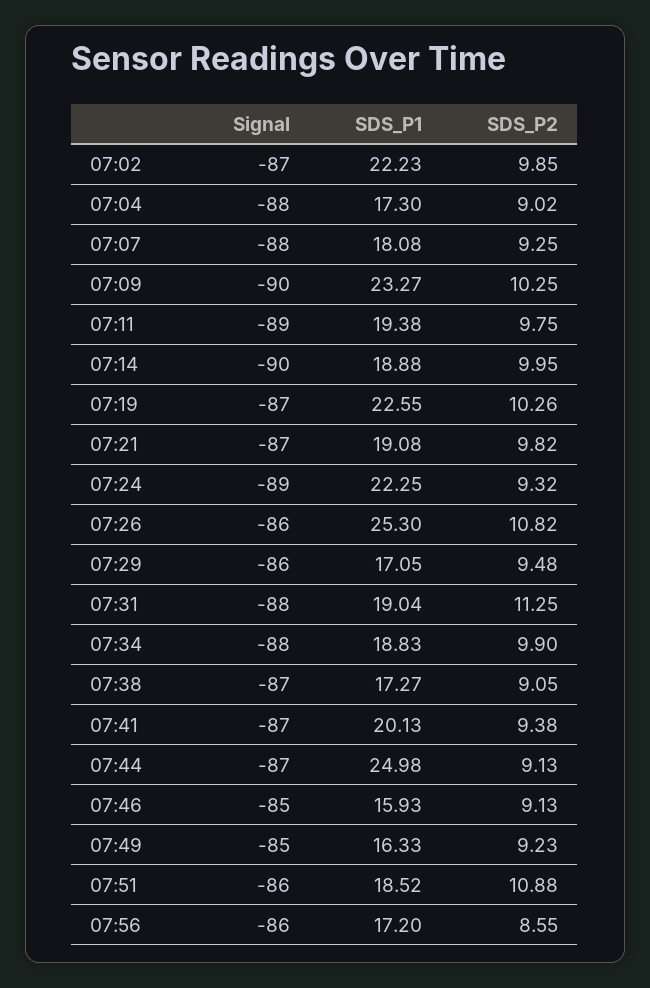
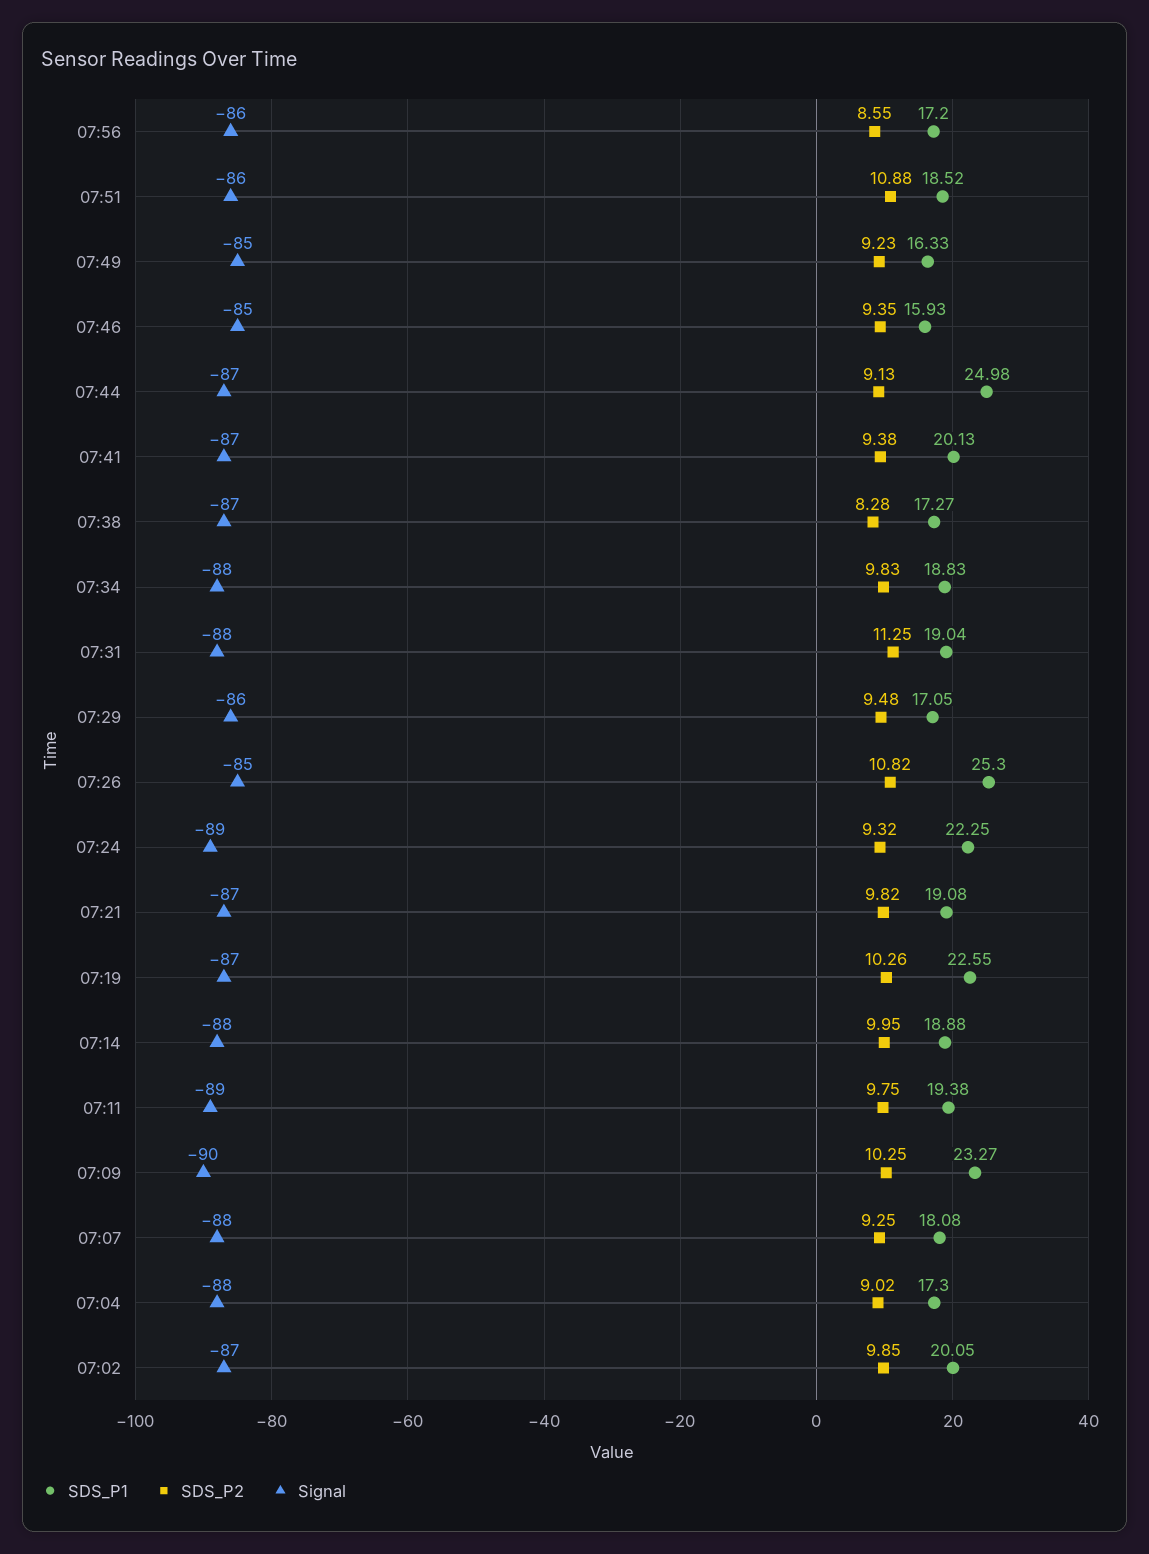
  {
    "Signal": {
      "07:02": -87,
      "07:04": -88,
      "07:07": -88,
      "07:09": -90,
      "07:11": -89,
-     "07:14": -90,
+     "07:14": -88,
      "07:19": -87,
      "07:21": -87,
      "07:24": -89,
-     "07:26": -86,
+     "07:26": -85,
      "07:29": -86,
      "07:31": -88,
      "07:34": -88,
      "07:38": -87,
      "07:41": -87,
      "07:44": -87,
      "07:46": -85,
      "07:49": -85,
      "07:51": -86,
      "07:56": -86
    },
    "SDS_P1": {
-     "07:02": 22.23,
+     "07:02": 20.05,
      "07:04": 17.3,
      "07:07": 18.08,
      "07:09": 23.27,
      "07:11": 19.38,
      "07:14": 18.88,
      "07:19": 22.55,
      "07:21": 19.08,
      "07:24": 22.25,
      "07:26": 25.3,
      "07:29": 17.05,
      "07:31": 19.04,
      "07:34": 18.83,
      "07:38": 17.27,
      "07:41": 20.13,
      "07:44": 24.98,
      "07:46": 15.93,
      "07:49": 16.33,
      "07:51": 18.52,
      "07:56": 17.2
    },
    "SDS_P2": {
      "07:02": 9.85,
      "07:04": 9.02,
      "07:07": 9.25,
      "07:09": 10.25,
      "07:11": 9.75,
      "07:14": 9.95,
      "07:19": 10.26,
      "07:21": 9.82,
      "07:24": 9.32,
      "07:26": 10.82,
      "07:29": 9.48,
      "07:31": 11.25,
-     "07:34": 9.9,
+     "07:34": 9.83,
-     "07:38": 9.05,
+     "07:38": 8.28,
      "07:41": 9.38,
      "07:44": 9.13,
-     "07:46": 9.13,
+     "07:46": 9.35,
      "07:49": 9.23,
      "07:51": 10.88,
      "07:56": 8.55
    }
  }

